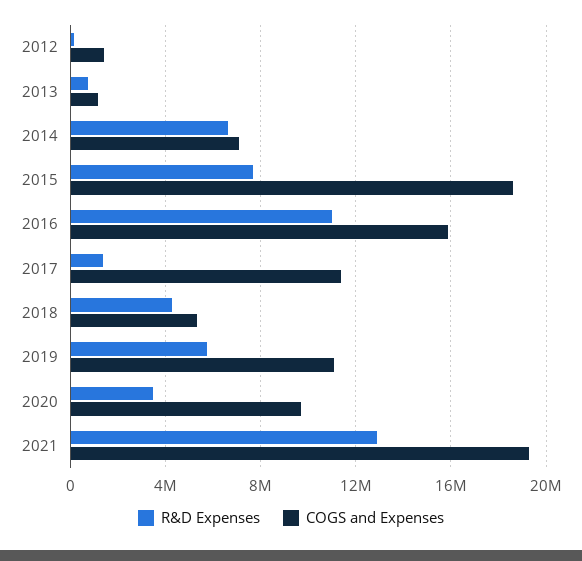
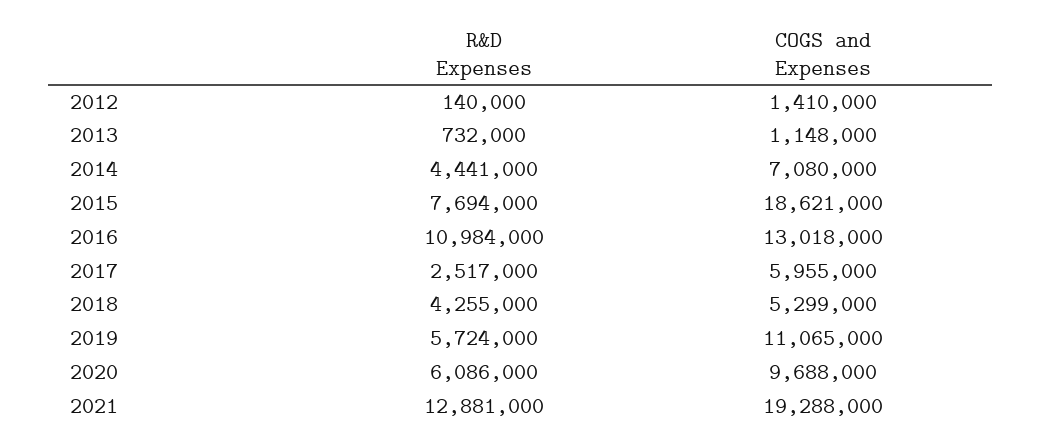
  {
    "R&D Expenses": {
      "2012": 140000,
      "2013": 732000,
-     "2014": 6500000,
+     "2014": 4441000,
      "2015": 7694000,
      "2016": 10984000,
-     "2017": 1500000,
+     "2017": 2517000,
      "2018": 4255000,
      "2019": 5724000,
-     "2020": 3500000,
+     "2020": 6086000,
      "2021": 12881000
    },
    "COGS and Expenses": {
      "2012": 1410000,
      "2013": 1148000,
      "2014": 7080000,
      "2015": 18621000,
-     "2016": 16000000,
+     "2016": 13018000,
-     "2017": 11500000,
+     "2017": 5955000,
      "2018": 5299000,
      "2019": 11065000,
      "2020": 9688000,
      "2021": 19288000
    }
  }

